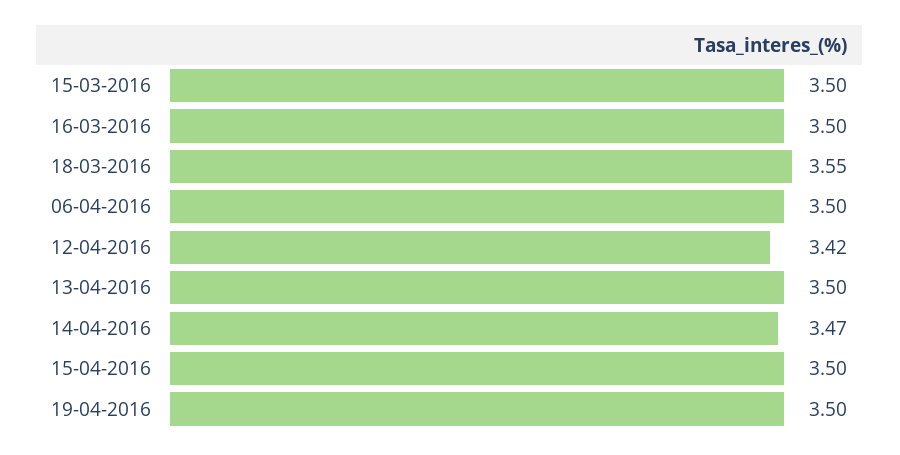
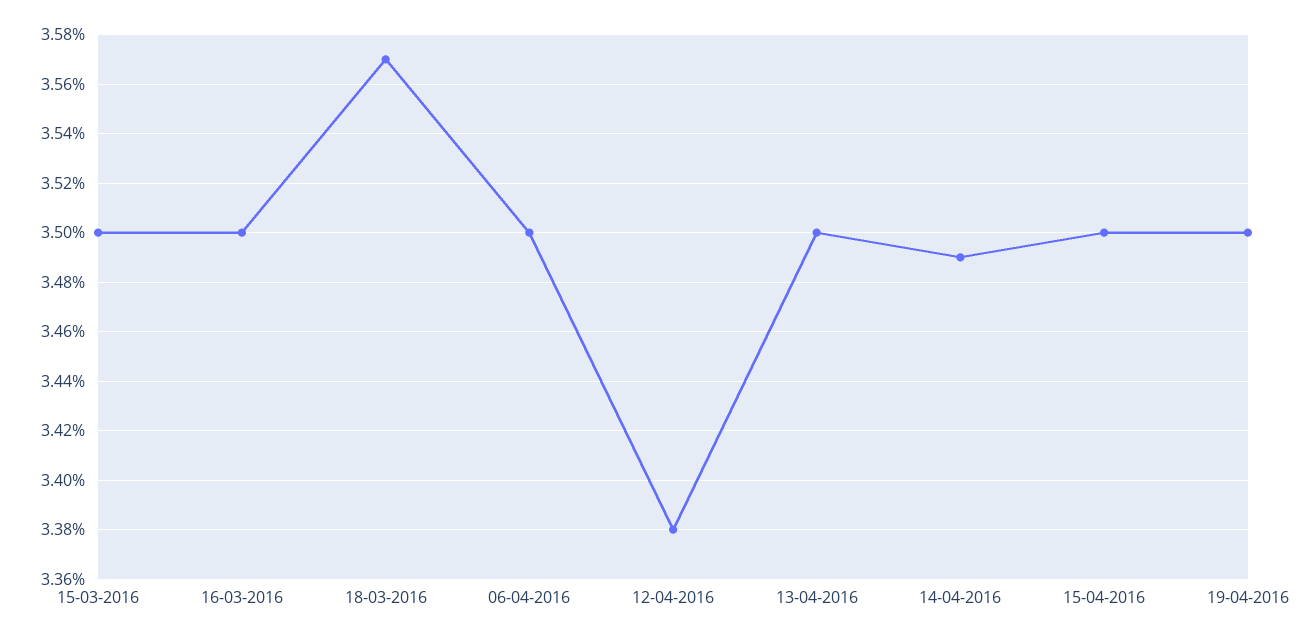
  {
    "15-03-2016": 3.5,
    "16-03-2016": 3.5,
-   "18-03-2016": 3.55,
+   "18-03-2016": 3.57,
    "06-04-2016": 3.5,
-   "12-04-2016": 3.42,
+   "12-04-2016": 3.38,
    "13-04-2016": 3.5,
-   "14-04-2016": 3.47,
+   "14-04-2016": 3.49,
    "15-04-2016": 3.5,
    "19-04-2016": 3.5
  }

